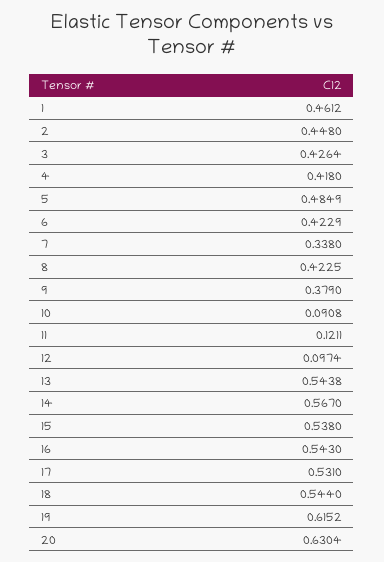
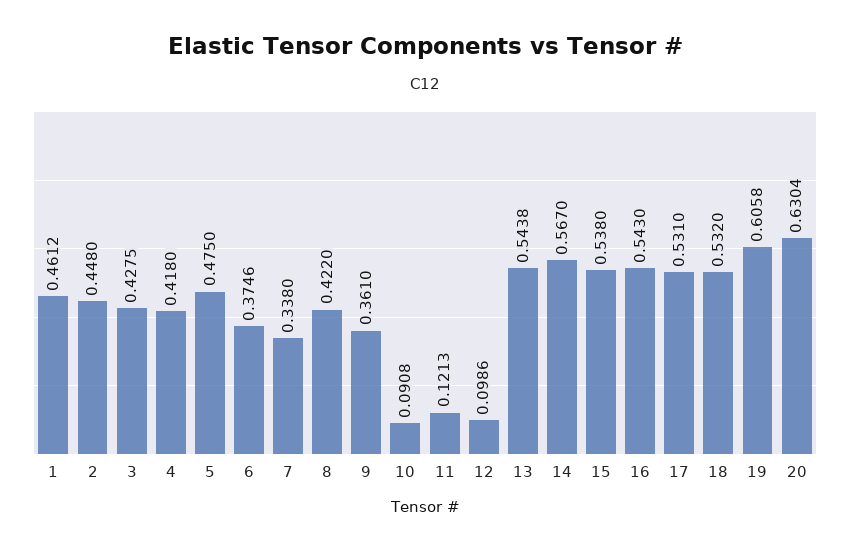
  {
    "1": 0.4612,
    "2": 0.448,
-   "3": 0.4264,
+   "3": 0.4275,
    "4": 0.418,
-   "5": 0.4849,
+   "5": 0.475,
-   "6": 0.4229,
+   "6": 0.3746,
    "7": 0.338,
-   "8": 0.4225,
+   "8": 0.422,
-   "9": 0.379,
+   "9": 0.361,
    "10": 0.0908,
-   "11": 0.1211,
+   "11": 0.1213,
-   "12": 0.0974,
+   "12": 0.0986,
    "13": 0.5438,
    "14": 0.567,
    "15": 0.538,
    "16": 0.543,
    "17": 0.531,
-   "18": 0.544,
+   "18": 0.532,
-   "19": 0.6152,
+   "19": 0.6058,
    "20": 0.6304
  }

